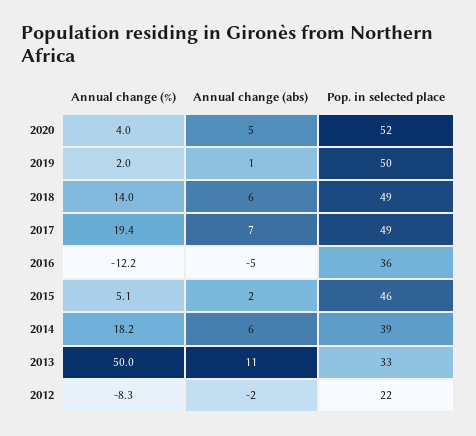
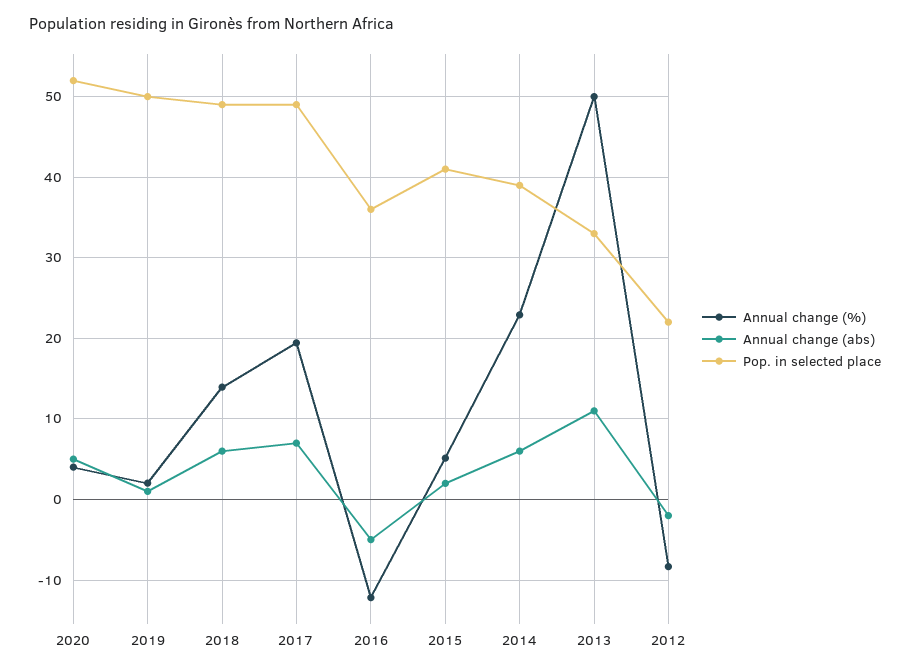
  {
    "Annual change (%)": {
      "2020": 4,
      "2019": 2,
      "2018": 14,
      "2017": 19.4,
      "2016": -12.2,
      "2015": 5.1,
-     "2014": 18.2,
+     "2014": 23,
      "2013": 50,
      "2012": -8.3
    },
    "Annual change (abs)": {
      "2020": 5,
      "2019": 1,
      "2018": 6,
      "2017": 7,
      "2016": -5,
      "2015": 2,
      "2014": 6,
      "2013": 11,
      "2012": -2
    },
    "Pop. in selected place": {
      "2020": 52,
      "2019": 50,
      "2018": 49,
      "2017": 49,
      "2016": 36,
-     "2015": 46,
+     "2015": 41,
      "2014": 39,
      "2013": 33,
      "2012": 22
    }
  }

